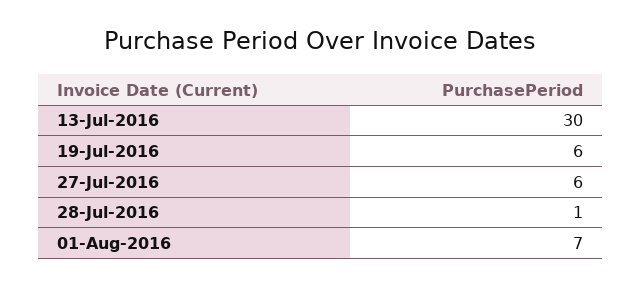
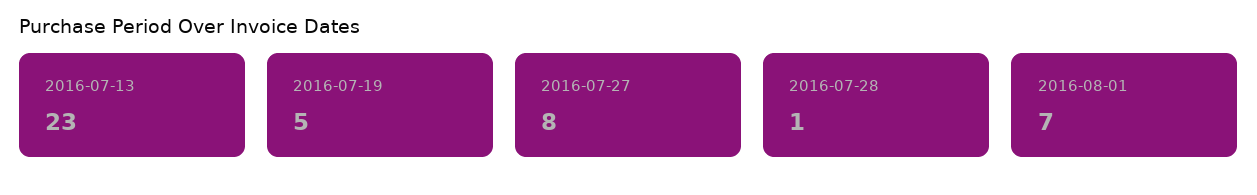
  {
-   "13-Jul-2016": 30,
+   "13-Jul-2016": 23,
-   "19-Jul-2016": 6,
+   "19-Jul-2016": 5,
-   "27-Jul-2016": 6,
+   "27-Jul-2016": 8,
    "28-Jul-2016": 1,
    "01-Aug-2016": 7
  }

